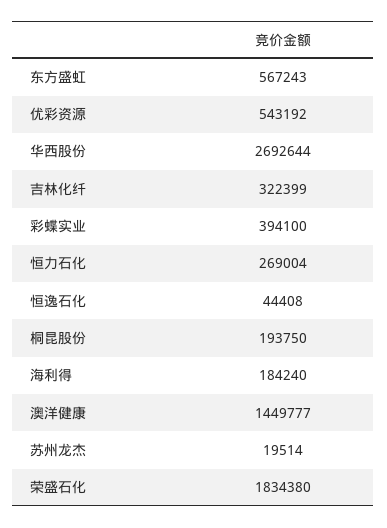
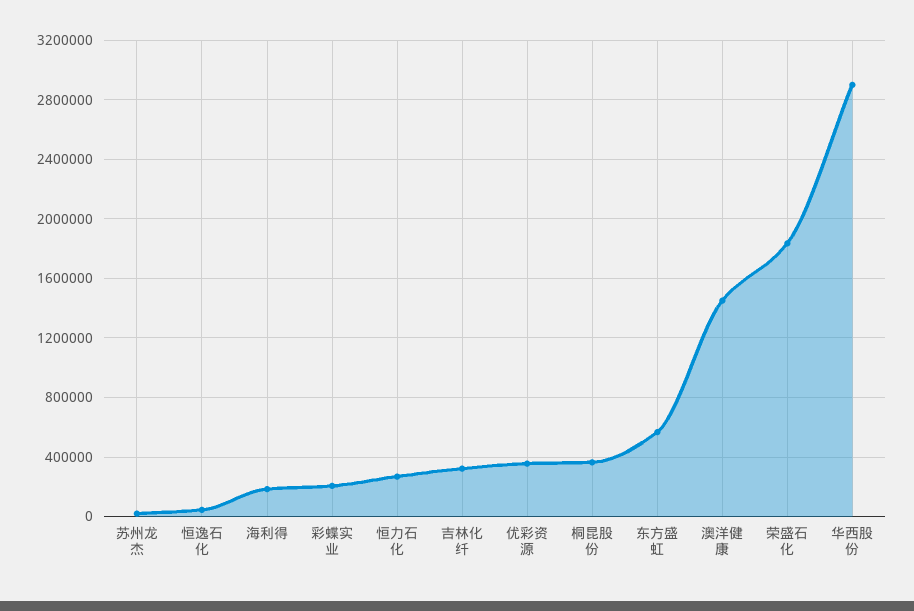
  {
    "东方盛虹": 567243,
-   "优彩资源": 543192,
+   "优彩资源": 350000,
-   "华西股份": 2692644,
+   "华西股份": 2900000,
    "吉林化纤": 322399,
-   "彩蝶实业": 394100,
+   "彩蝶实业": 200000,
    "恒力石化": 269004,
    "恒逸石化": 44408,
-   "桐昆股份": 193750,
+   "桐昆股份": 350000,
    "海利得": 184240,
    "澳洋健康": 1449777,
    "苏州龙杰": 19514,
    "荣盛石化": 1834380
  }

